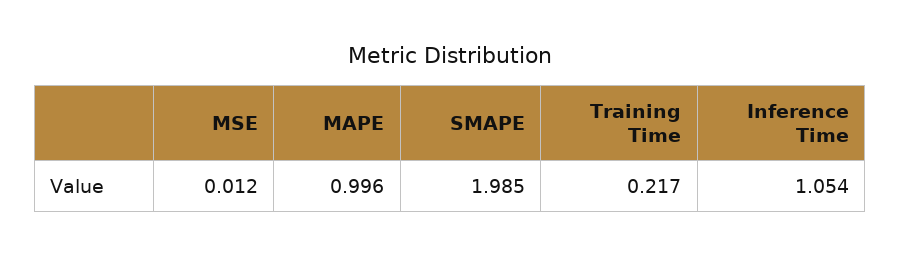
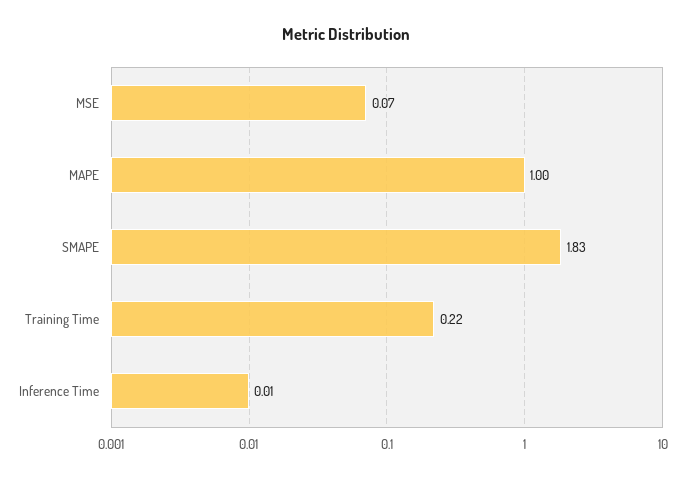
  {
-   "MSE": 0.012,
+   "MSE": 0.07,
    "MAPE": 0.996,
-   "SMAPE": 1.985,
+   "SMAPE": 1.83,
    "Training Time": 0.217,
-   "Inference Time": 1.054
+   "Inference Time": 0.01
  }

